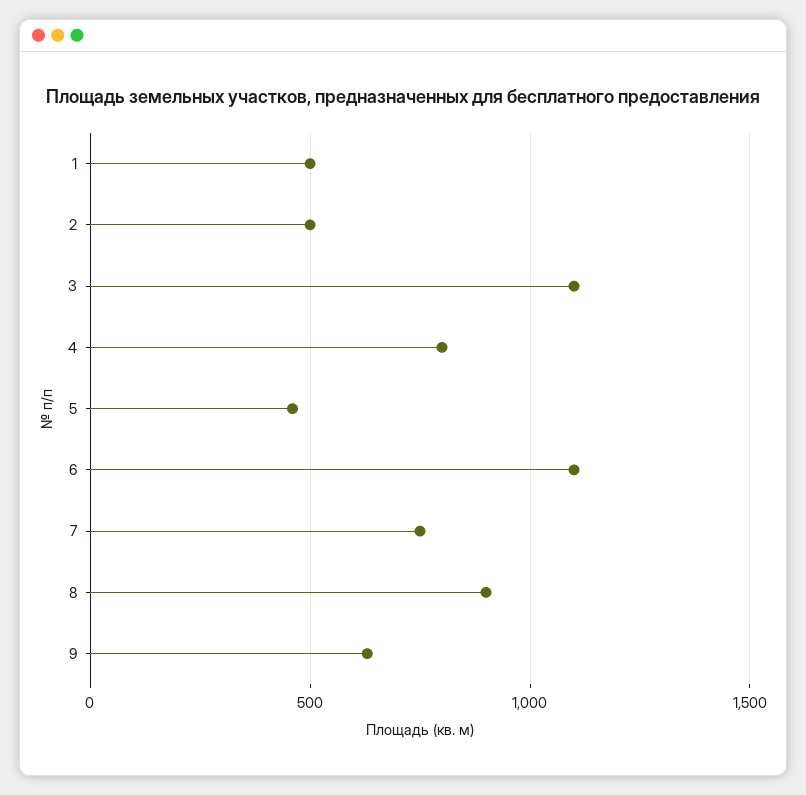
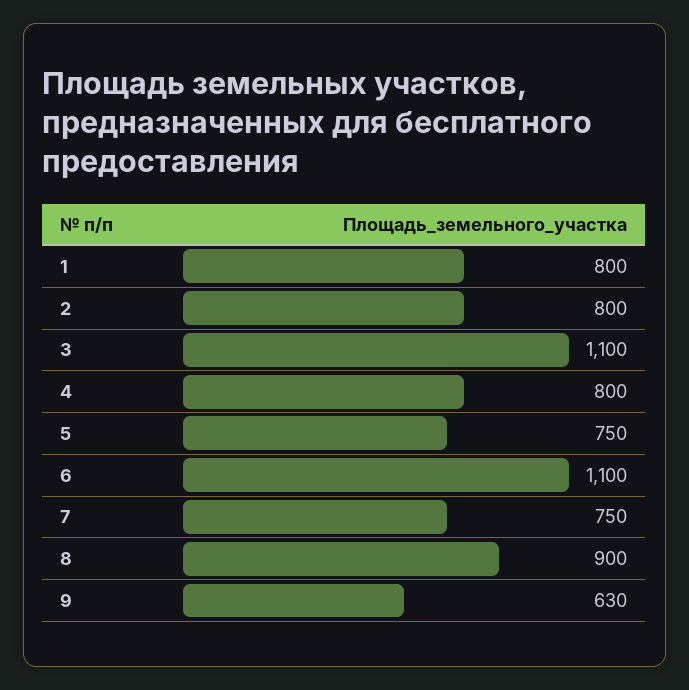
  {
-   "1": 500,
+   "1": 800,
-   "2": 500,
+   "2": 800,
    "3": 1100,
    "4": 800,
-   "5": 450,
+   "5": 750,
    "6": 1100,
    "7": 750,
    "8": 900,
    "9": 630
  }

